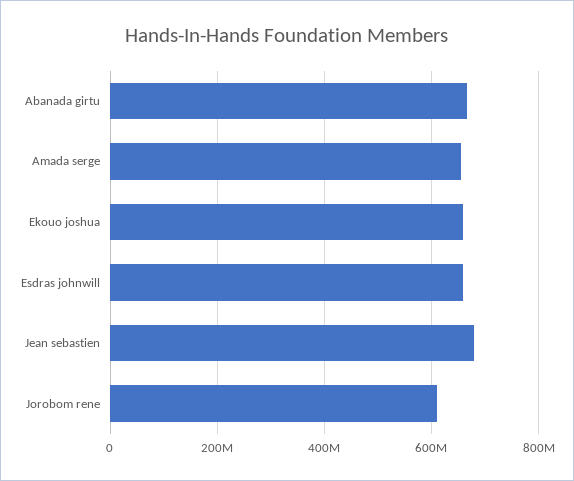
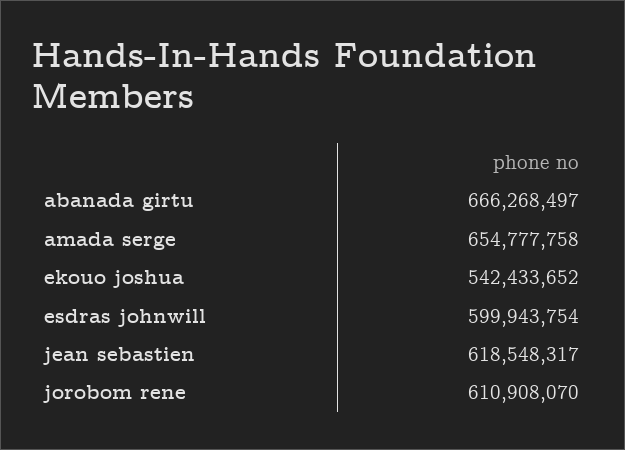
  {
    "Abanada girtu": 666268497,
    "Amada serge": 654777758,
-   "Ekouo joshua": 660000000,
+   "Ekouo joshua": 542433652,
-   "Esdras johnwill": 660000000,
+   "Esdras johnwill": 599943754,
-   "Jean sebastien": 680000000,
+   "Jean sebastien": 618548317,
    "Jorobom rene": 610908070
  }

